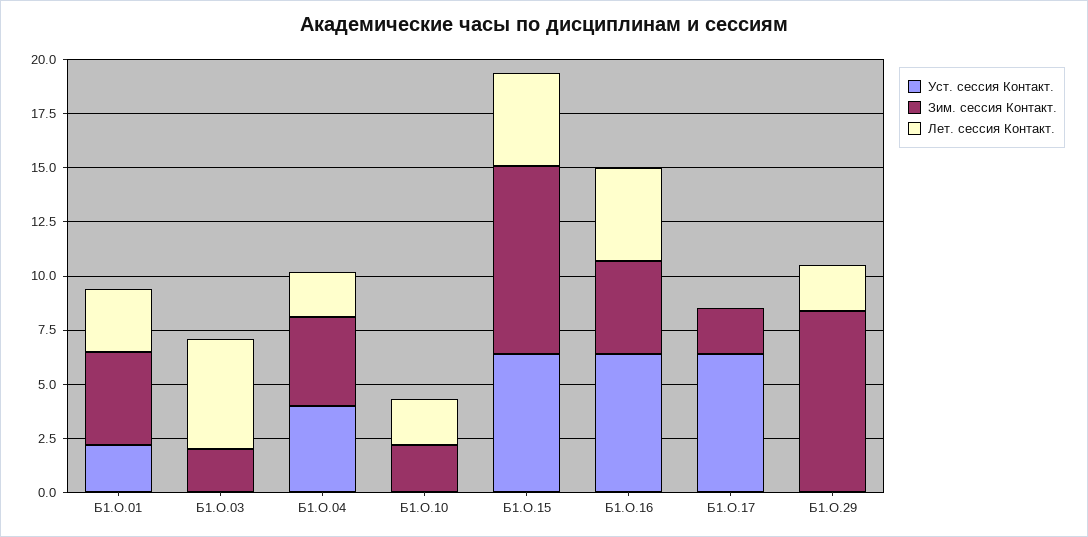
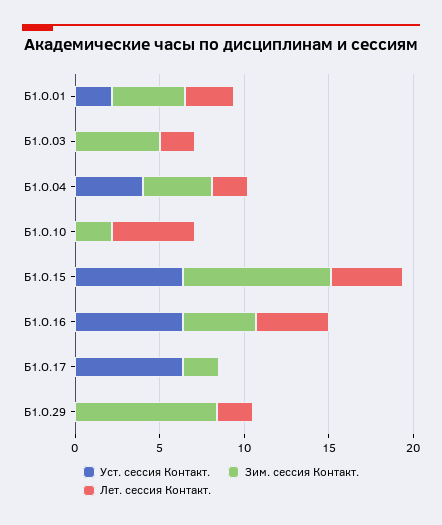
  {
    "Уст. сессия Контакт.": {
      "Б1.О.01": 2,
      "Б1.О.03": 0,
      "Б1.О.04": 4,
      "Б1.О.10": 0,
      "Б1.О.15": 6.5,
      "Б1.О.16": 6.5,
      "Б1.О.17": 6.5,
      "Б1.О.29": 0
    },
    "Зим. сессия Контакт.": {
      "Б1.О.01": 4.5,
-     "Б1.О.03": 2,
+     "Б1.О.03": 5,
      "Б1.О.04": 4,
      "Б1.О.10": 2,
      "Б1.О.15": 8.5,
      "Б1.О.16": 4.5,
      "Б1.О.17": 2,
      "Б1.О.29": 8.5
    },
    "Лет. сессия Контакт.": {
      "Б1.О.01": 3,
-     "Б1.О.03": 5,
+     "Б1.О.03": 2,
      "Б1.О.04": 2,
-     "Б1.О.10": 2,
+     "Б1.О.10": 5,
      "Б1.О.15": 4.5,
      "Б1.О.16": 4.5,
      "Б1.О.17": 0,
      "Б1.О.29": 2
    }
  }

